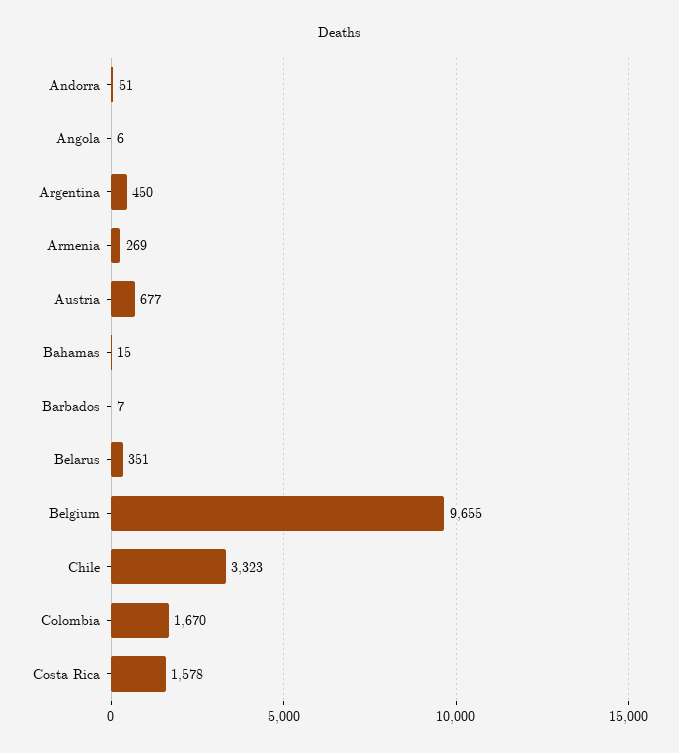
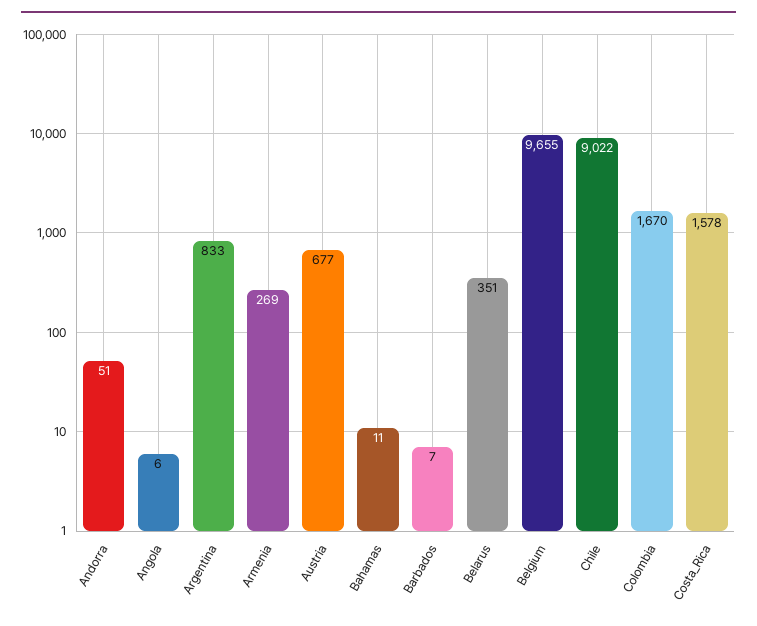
  {
    "Andorra": 51,
    "Angola": 6,
-   "Argentina": 450,
+   "Argentina": 833,
    "Armenia": 269,
    "Austria": 677,
-   "Bahamas": 15,
+   "Bahamas": 11,
    "Barbados": 7,
    "Belarus": 351,
    "Belgium": 9655,
-   "Chile": 3323,
+   "Chile": 9022,
    "Colombia": 1670,
    "Costa Rica": 1578
  }

